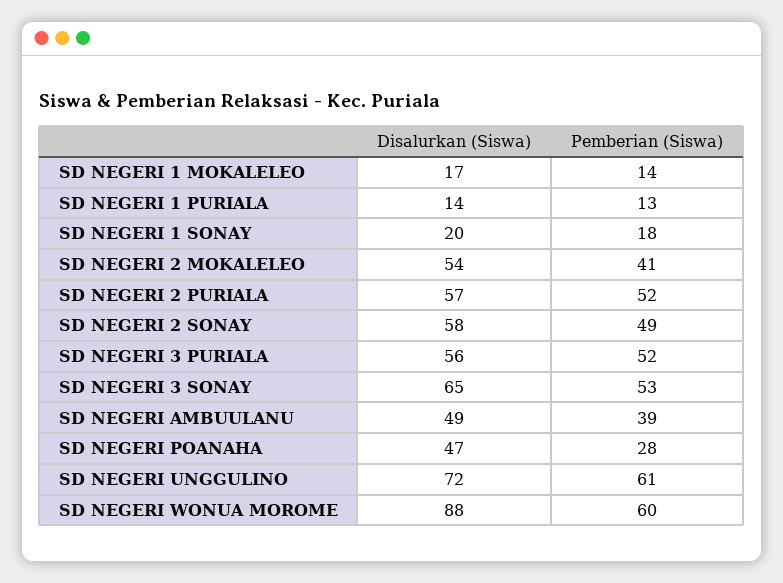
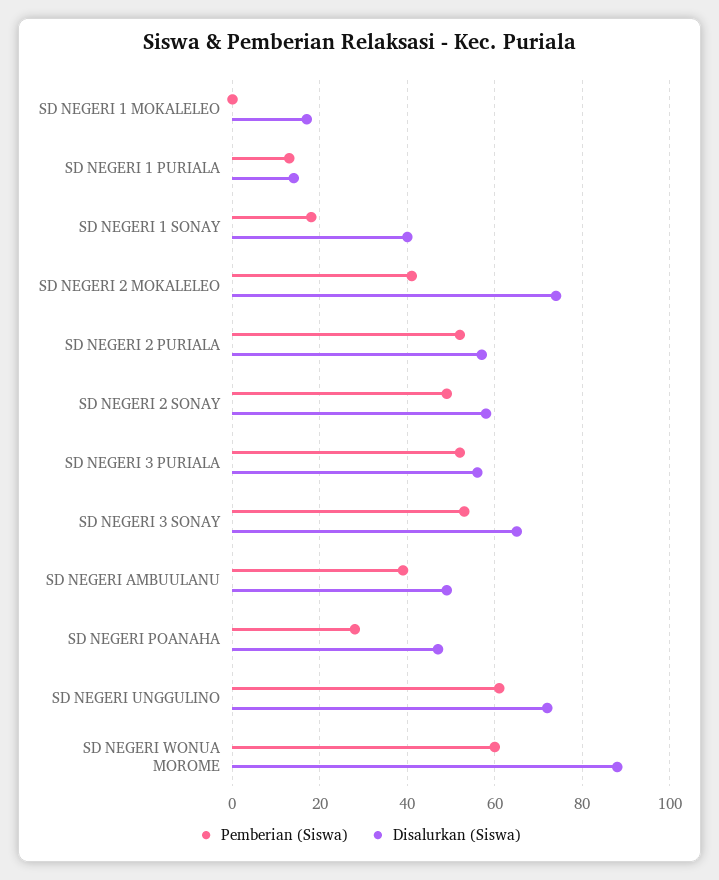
  {
    "Disalurkan (Siswa)": {
      "SD NEGERI 1 MOKALELEO": 17,
      "SD NEGERI 1 PURIALA": 14,
-     "SD NEGERI 1 SONAY": 20,
+     "SD NEGERI 1 SONAY": 40,
-     "SD NEGERI 2 MOKALELEO": 54,
+     "SD NEGERI 2 MOKALELEO": 75,
      "SD NEGERI 2 PURIALA": 57,
      "SD NEGERI 2 SONAY": 58,
      "SD NEGERI 3 PURIALA": 56,
      "SD NEGERI 3 SONAY": 65,
      "SD NEGERI AMBUULANU": 49,
      "SD NEGERI POANAHA": 47,
      "SD NEGERI UNGGULINO": 72,
      "SD NEGERI WONUA MOROME": 88
    },
    "Pemberian (Siswa)": {
-     "SD NEGERI 1 MOKALELEO": 14,
+     "SD NEGERI 1 MOKALELEO": 0,
      "SD NEGERI 1 PURIALA": 13,
      "SD NEGERI 1 SONAY": 18,
      "SD NEGERI 2 MOKALELEO": 41,
      "SD NEGERI 2 PURIALA": 52,
      "SD NEGERI 2 SONAY": 49,
      "SD NEGERI 3 PURIALA": 52,
      "SD NEGERI 3 SONAY": 53,
      "SD NEGERI AMBUULANU": 39,
      "SD NEGERI POANAHA": 28,
      "SD NEGERI UNGGULINO": 61,
      "SD NEGERI WONUA MOROME": 60
    }
  }

